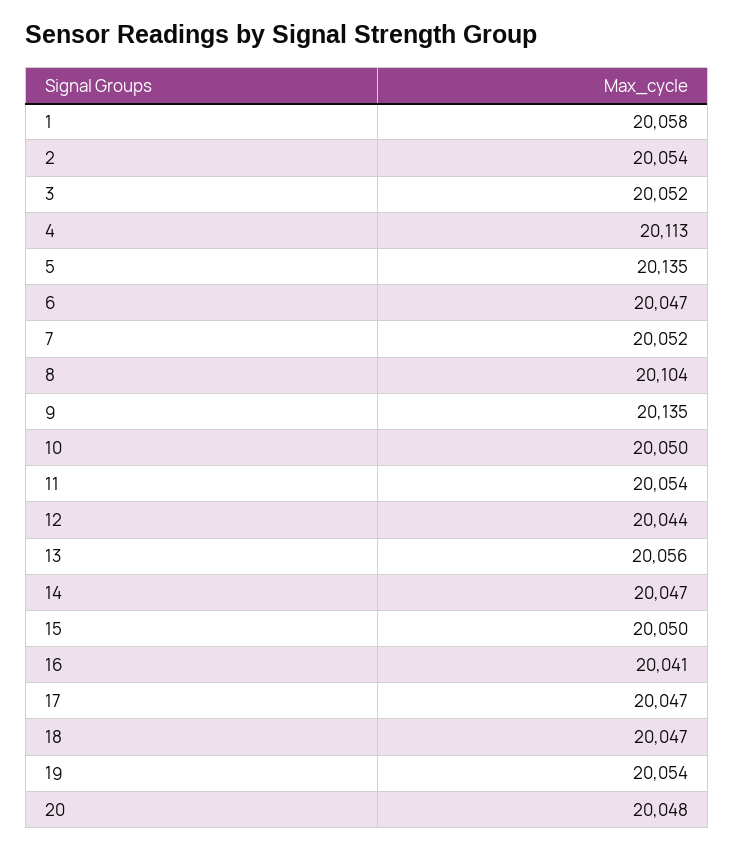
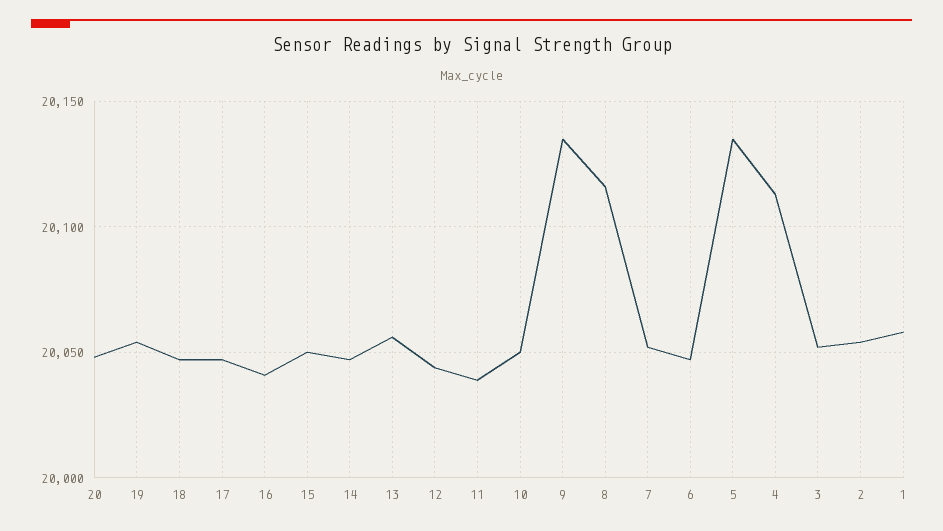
  {
    "1": 20058,
    "2": 20054,
    "3": 20052,
    "4": 20113,
    "5": 20135,
    "6": 20047,
    "7": 20052,
-   "8": 20104,
+   "8": 20115,
    "9": 20135,
    "10": 20050,
-   "11": 20054,
+   "11": 20040,
    "12": 20044,
    "13": 20056,
    "14": 20047,
    "15": 20050,
    "16": 20041,
    "17": 20047,
    "18": 20047,
    "19": 20054,
    "20": 20048
  }

